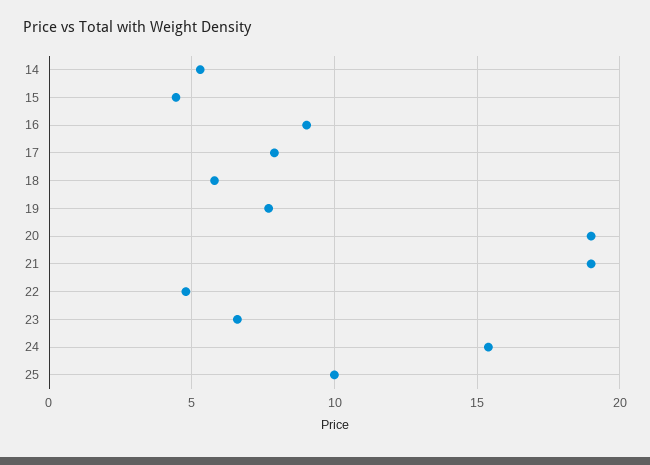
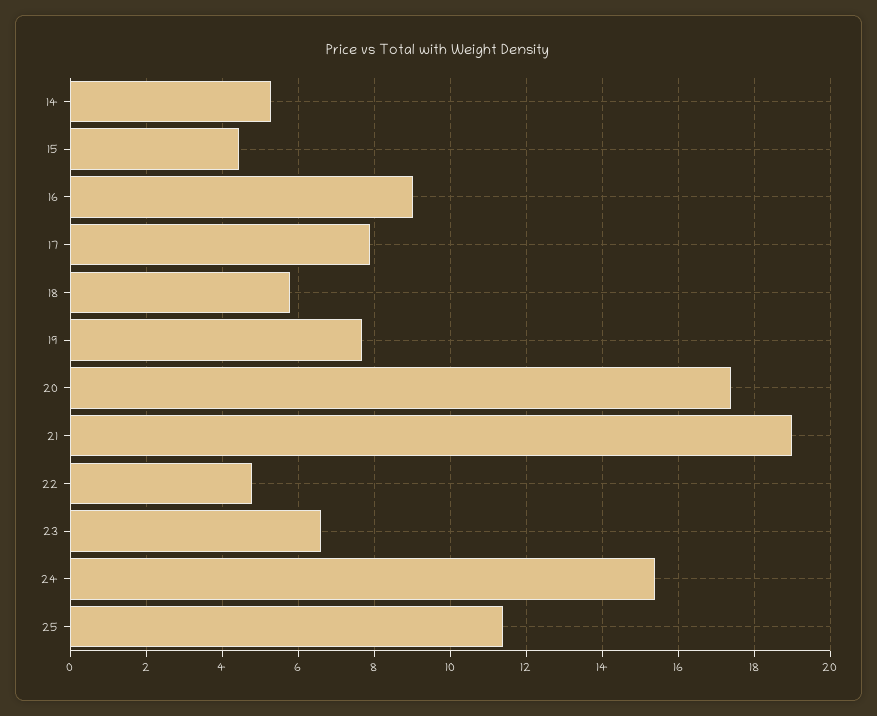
  {
    "14": 5.2,
    "15": 4.4,
    "16": 9,
    "17": 7.8,
    "18": 5.8,
    "19": 7.6,
-   "20": 19,
+   "20": 17.4,
    "21": 19,
    "22": 4.8,
    "23": 6.6,
    "24": 15.4,
-   "25": 10
+   "25": 11.4
  }

